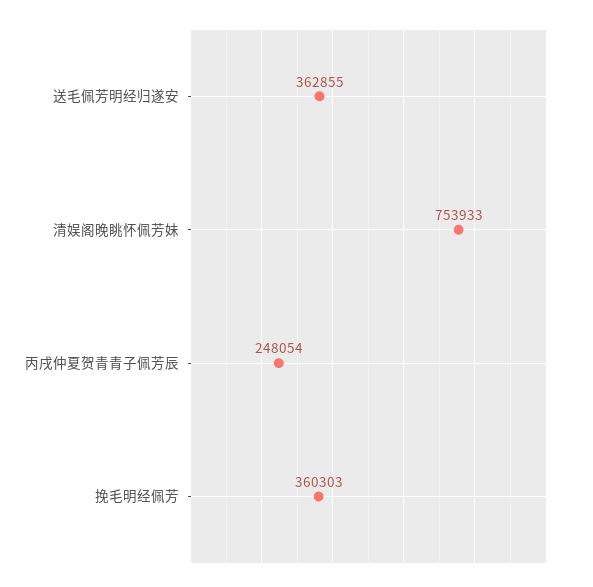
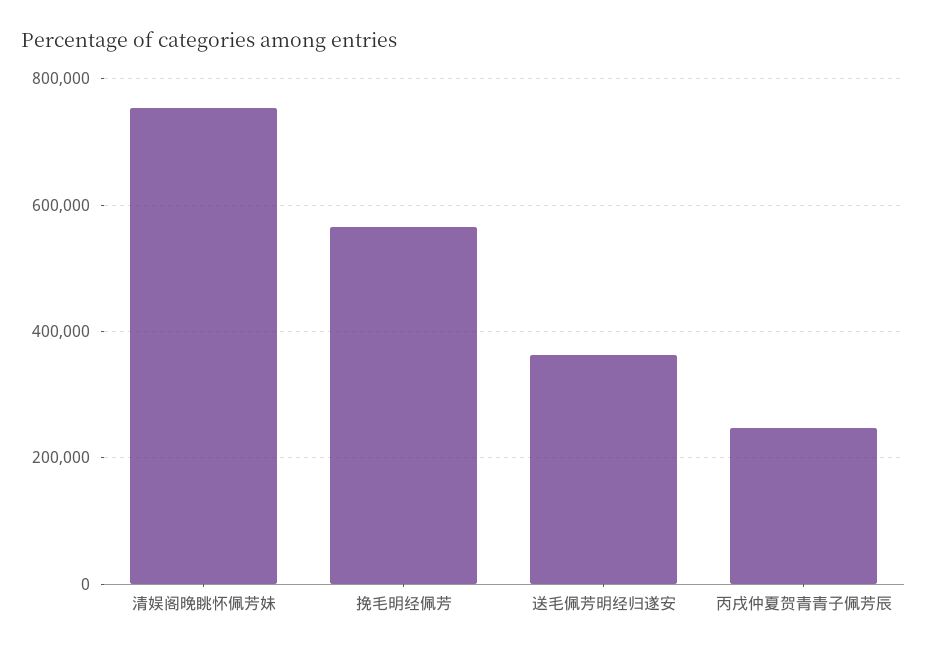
  {
    "送毛佩芳明经归遂安": 362855,
    "清娱阁晚眺怀佩芳妹": 753933,
    "丙戌仲夏贺青青子佩芳辰": 248054,
-   "挽毛明经佩芳": 360303
+   "挽毛明经佩芳": 560000
  }

